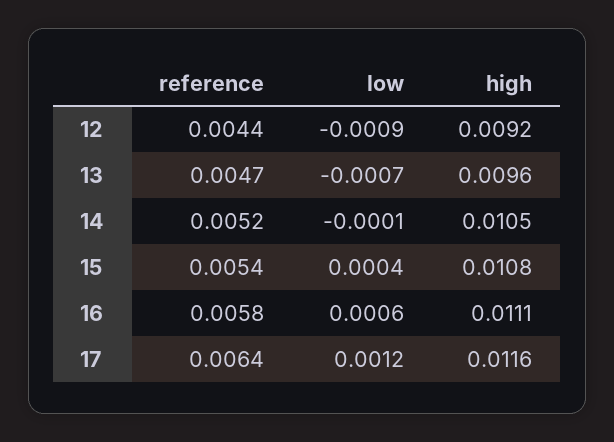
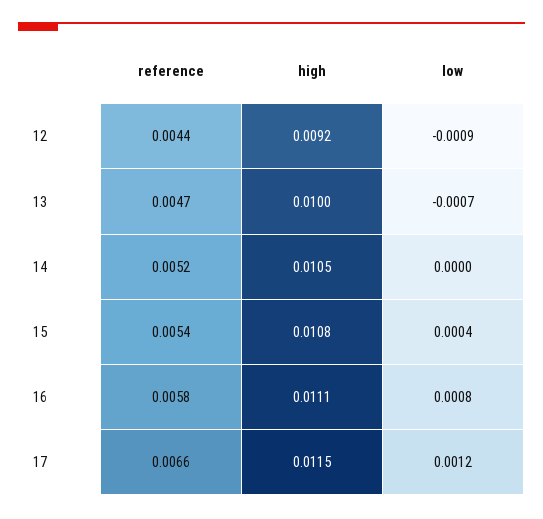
  {
    "reference": {
      "12": 0.0044,
      "13": 0.0047,
      "14": 0.0052,
      "15": 0.0054,
      "16": 0.0058,
-     "17": 0.0064
+     "17": 0.0066
    },
    "low": {
      "12": -0.0009,
      "13": -0.0007,
-     "14": -0.0001,
+     "14": 0,
      "15": 0.0004,
-     "16": 0.0006,
+     "16": 0.0008,
      "17": 0.0012
    },
    "high": {
      "12": 0.0092,
-     "13": 0.0096,
+     "13": 0.01,
      "14": 0.0105,
      "15": 0.0108,
      "16": 0.0111,
-     "17": 0.0116
+     "17": 0.0115
    }
  }

